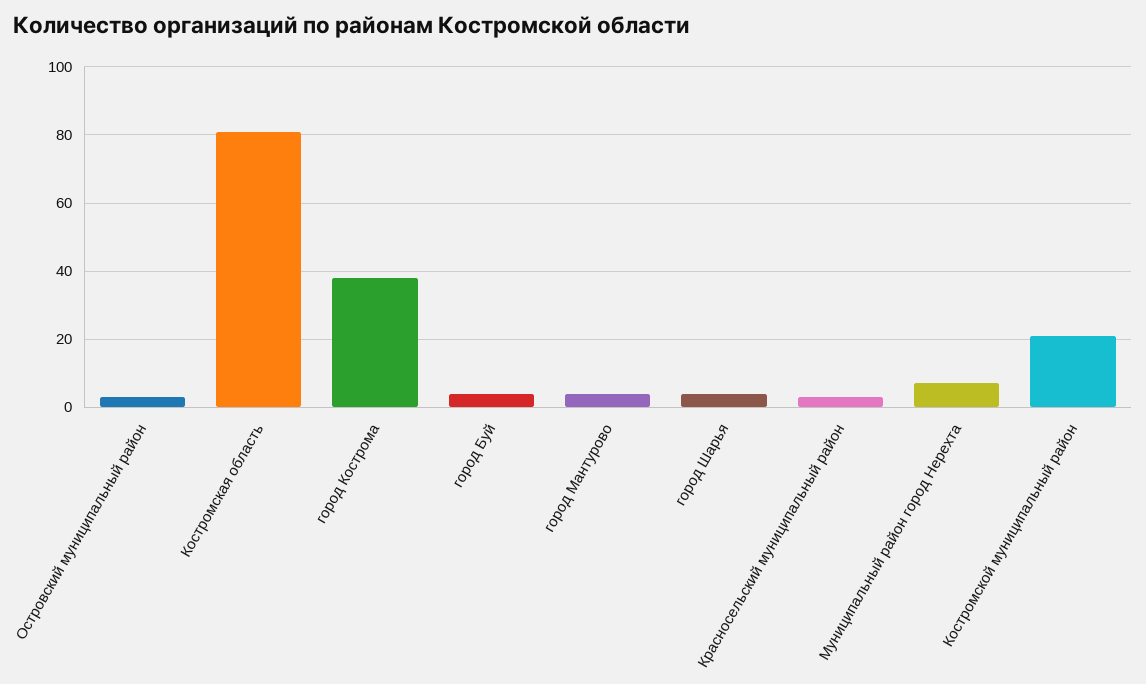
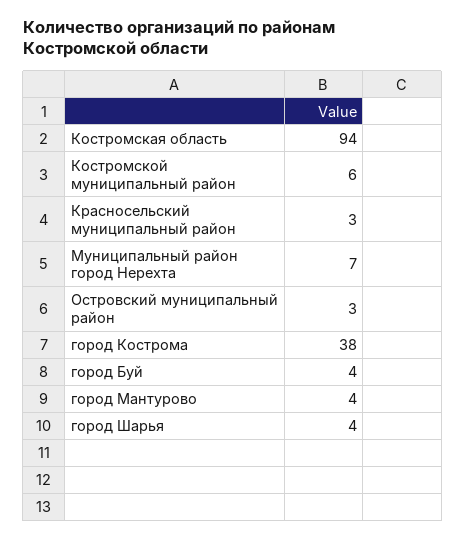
  {
    "Островский муниципальный район": 3,
-   "Костромская область": 80,
+   "Костромская область": 94,
    "город Кострома": 38,
    "город Буй": 4,
    "город Мантурово": 4,
    "город Шарья": 4,
    "Красносельский муниципальный район": 3,
    "Муниципальный район город Нерехта": 7,
-   "Костромской муниципальный район": 20
+   "Костромской муниципальный район": 6
  }

